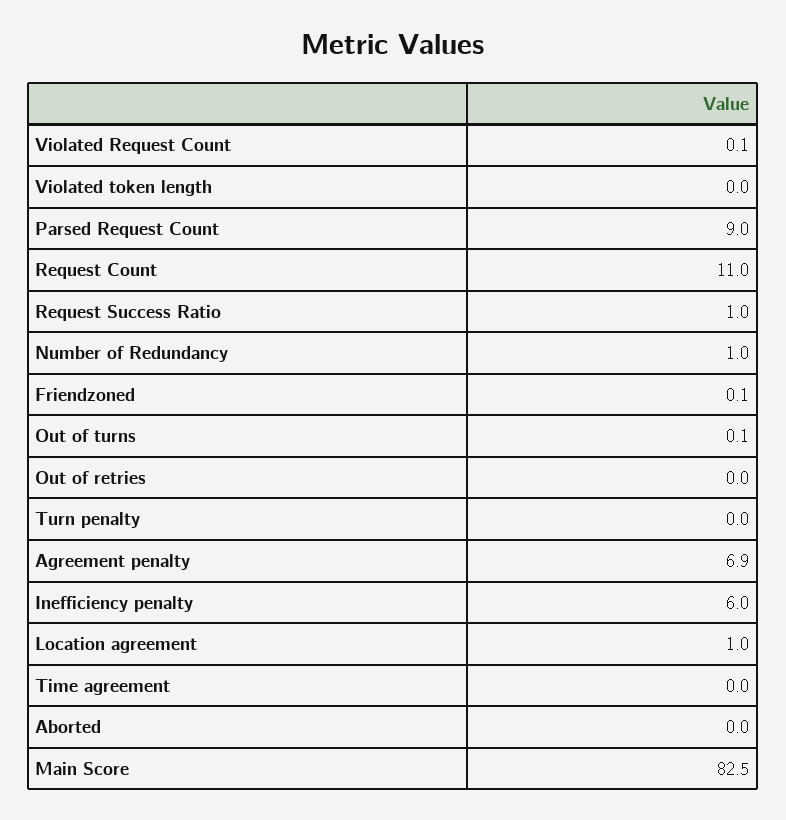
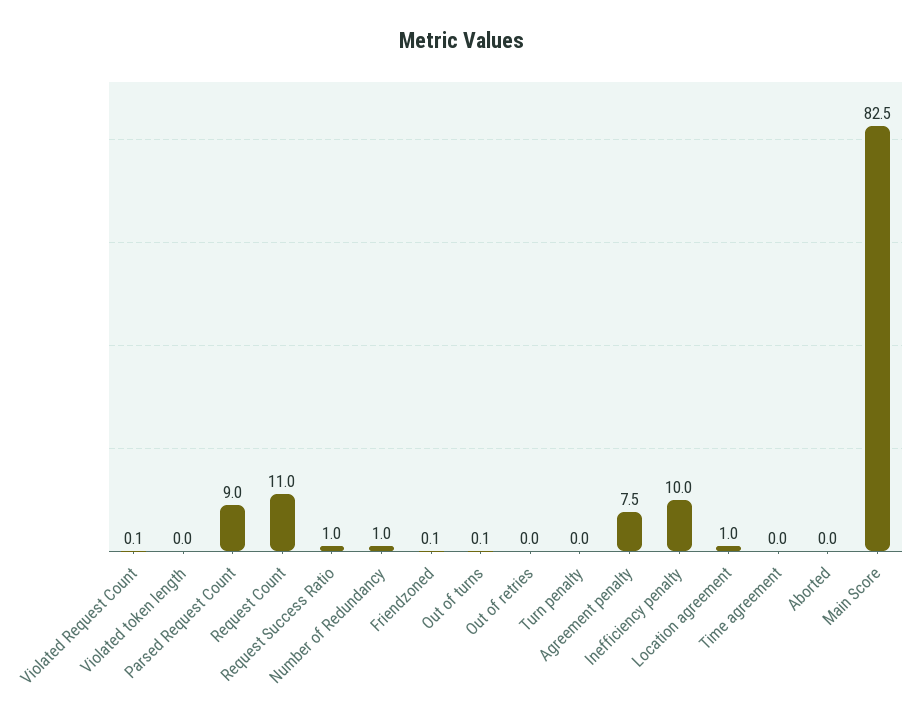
  {
    "Violated Request Count": 0.1,
    "Violated token length": 0,
    "Parsed Request Count": 9,
    "Request Count": 11,
    "Request Success Ratio": 1,
    "Number of Redundancy": 1,
    "Friendzoned": 0.1,
    "Out of turns": 0.1,
    "Out of retries": 0,
    "Turn penalty": 0,
-   "Agreement penalty": 6.9,
+   "Agreement penalty": 7.5,
-   "Inefficiency penalty": 6,
+   "Inefficiency penalty": 10,
    "Location agreement": 1,
    "Time agreement": 0,
    "Aborted": 0,
    "Main Score": 82.5
  }

